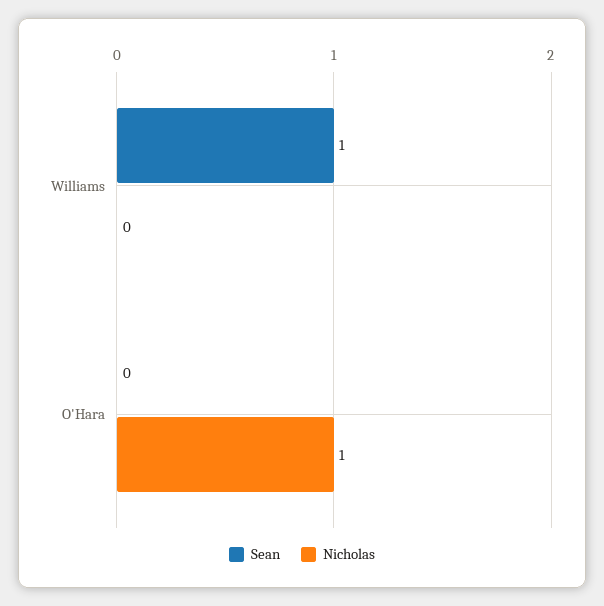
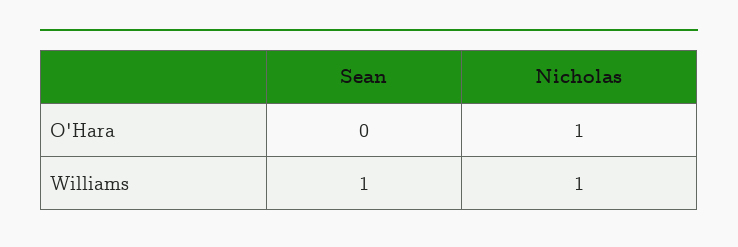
  {
    "Sean": {
      "Williams": 1,
      "O'Hara": 0
    },
    "Nicholas": {
-     "Williams": 0,
+     "Williams": 1,
      "O'Hara": 1
    }
  }

